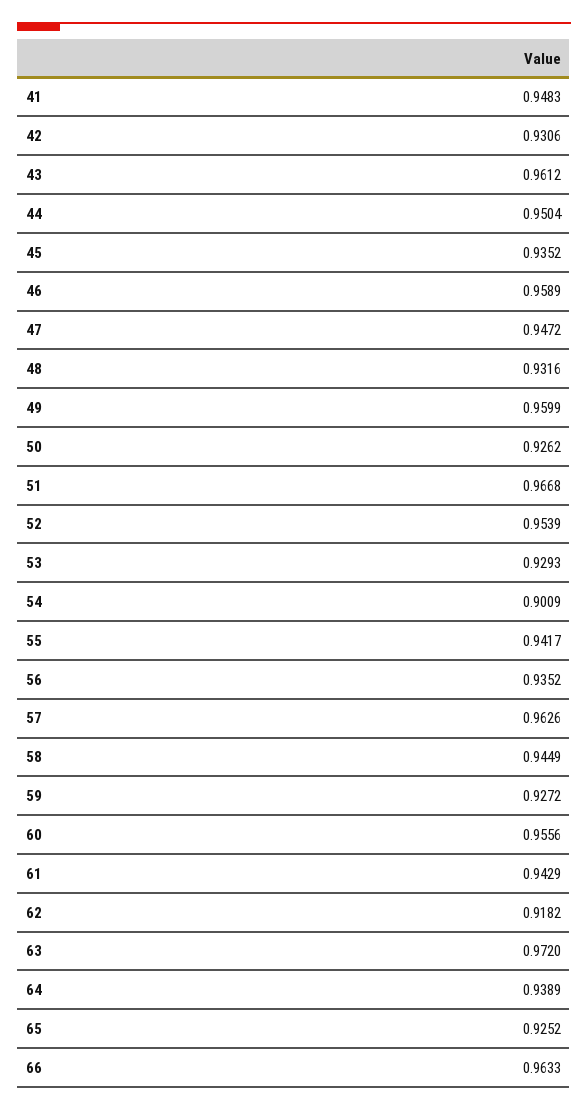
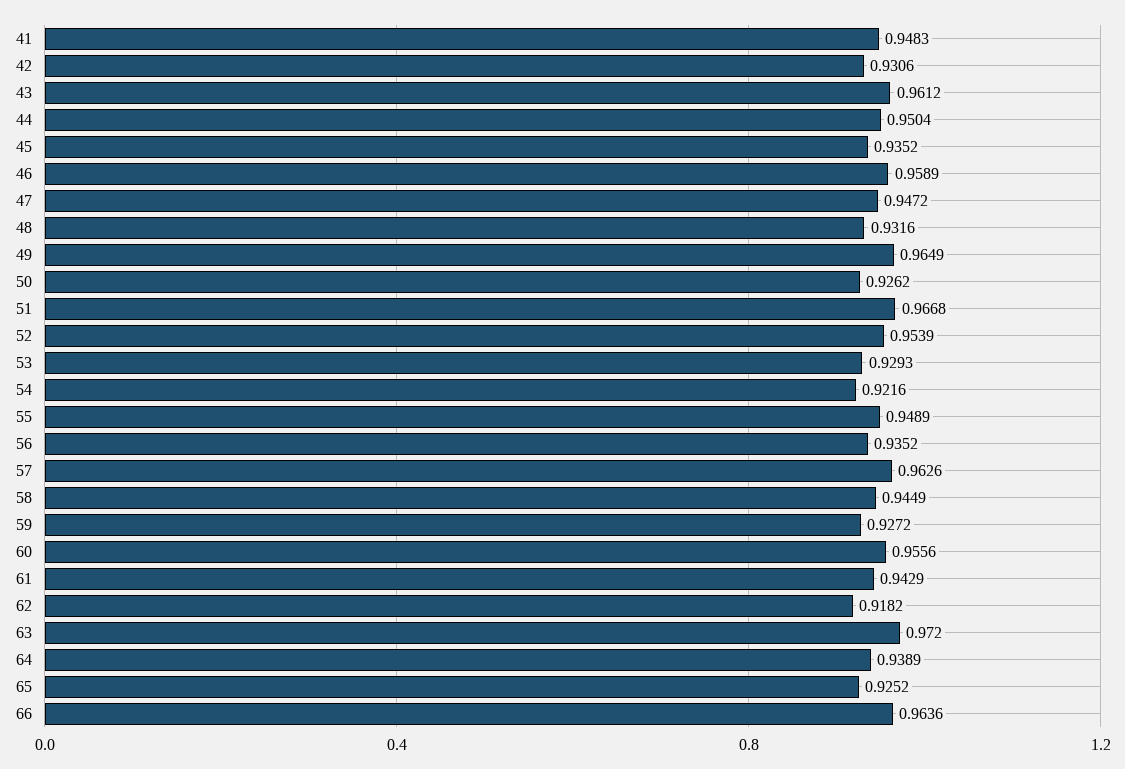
  {
    "41": 0.9483,
    "42": 0.9306,
    "43": 0.9612,
    "44": 0.9504,
    "45": 0.9352,
    "46": 0.9589,
    "47": 0.9472,
    "48": 0.9316,
-   "49": 0.9599,
+   "49": 0.9649,
    "50": 0.9262,
    "51": 0.9668,
    "52": 0.9539,
    "53": 0.9293,
-   "54": 0.9009,
+   "54": 0.9216,
-   "55": 0.9417,
+   "55": 0.9489,
    "56": 0.9352,
    "57": 0.9626,
    "58": 0.9449,
    "59": 0.9272,
    "60": 0.9556,
    "61": 0.9429,
    "62": 0.9182,
    "63": 0.972,
    "64": 0.9389,
    "65": 0.9252,
-   "66": 0.9633
+   "66": 0.9636
  }

